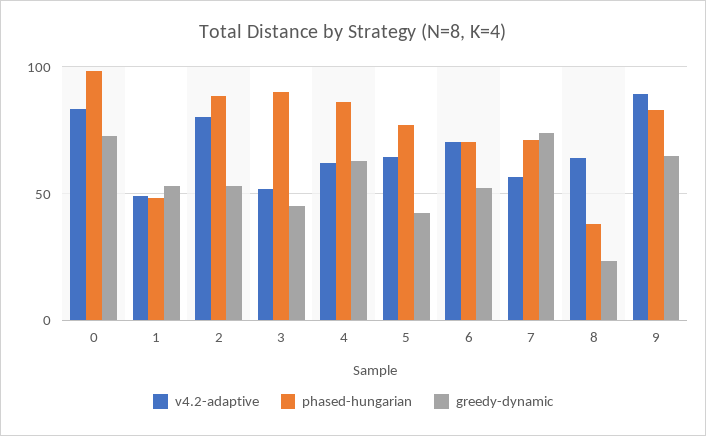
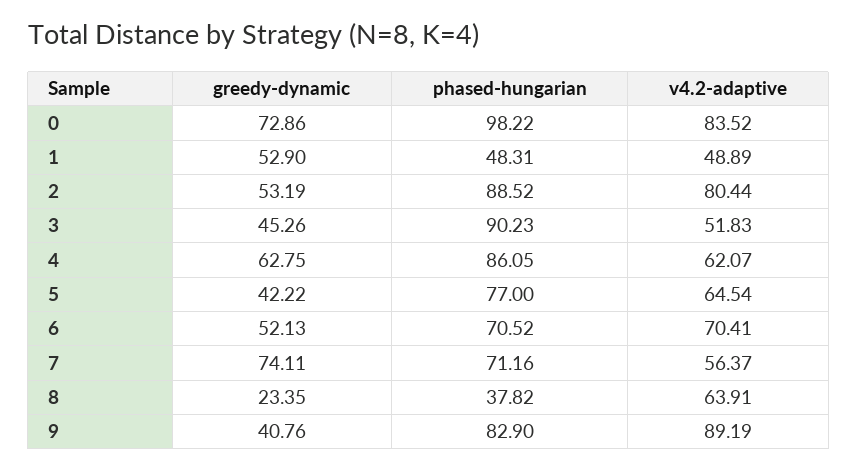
  {
    "v4.2-adaptive": {
      "0": 83.52,
      "1": 48.89,
      "2": 80.44,
      "3": 51.83,
      "4": 62.07,
      "5": 64.54,
      "6": 70.41,
      "7": 56.37,
      "8": 63.91,
      "9": 89.19
    },
    "phased-hungarian": {
      "0": 98.22,
      "1": 48.31,
      "2": 88.52,
      "3": 90.23,
      "4": 86.05,
      "5": 77,
      "6": 70.52,
      "7": 71.16,
      "8": 37.82,
      "9": 82.9
    },
    "greedy-dynamic": {
      "0": 72.86,
      "1": 52.9,
      "2": 53.19,
      "3": 45.26,
      "4": 62.75,
      "5": 42.22,
      "6": 52.13,
      "7": 74.11,
      "8": 23.35,
-     "9": 65
+     "9": 40.76
    }
  }

